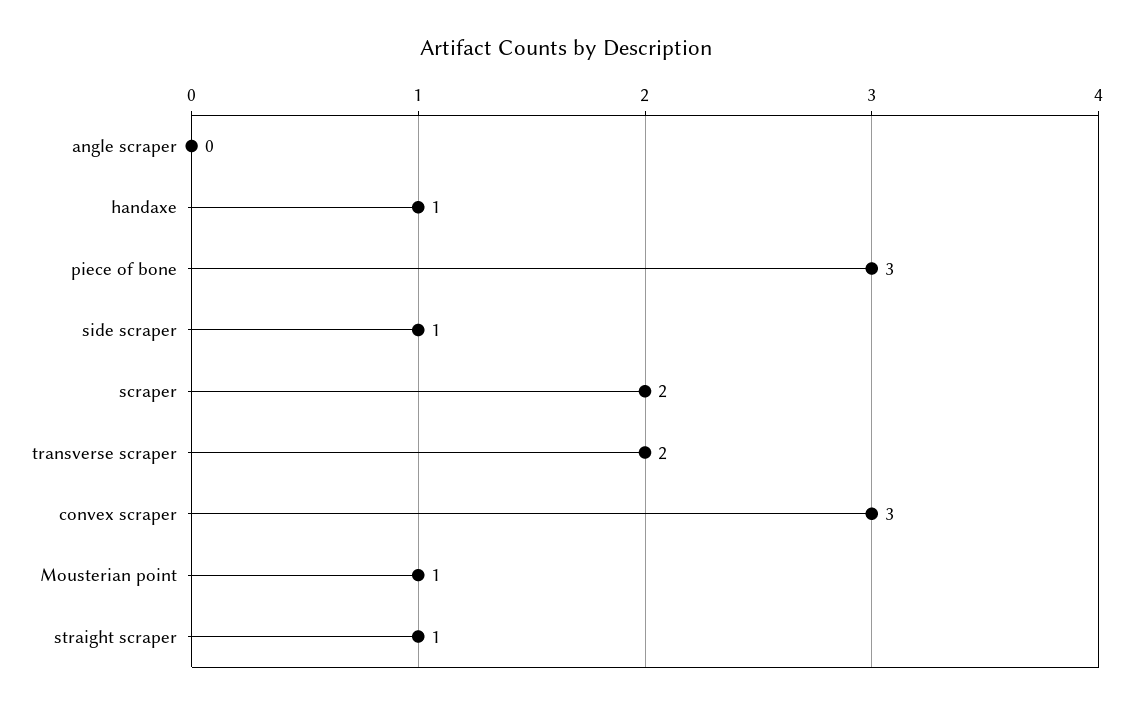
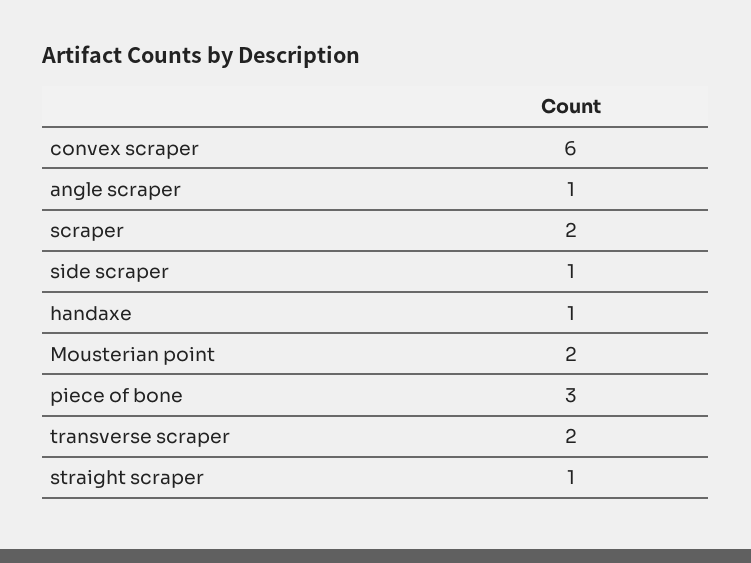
  {
-   "angle scraper": 0,
+   "angle scraper": 1,
    "handaxe": 1,
    "piece of bone": 3,
    "side scraper": 1,
    "scraper": 2,
    "transverse scraper": 2,
-   "convex scraper": 3,
+   "convex scraper": 6,
-   "Mousterian point": 1,
+   "Mousterian point": 2,
    "straight scraper": 1
  }

